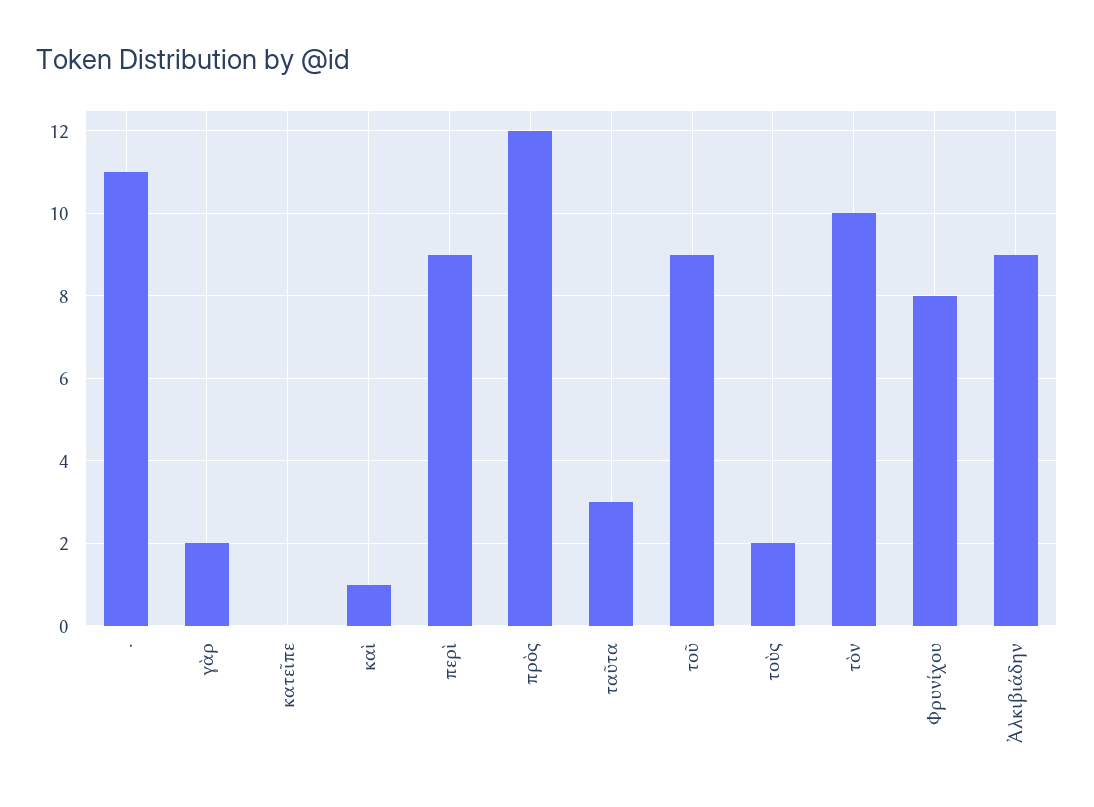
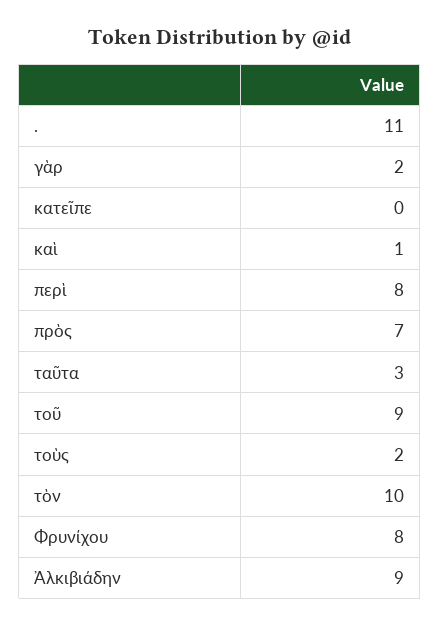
  {
    ".": 11,
    "γὰρ": 2,
    "κατεῖπε": 0,
    "καὶ": 1,
-   "περὶ": 9,
+   "περὶ": 8,
-   "πρὸς": 12,
+   "πρὸς": 7,
    "ταῦτα": 3,
    "τοῦ": 9,
    "τοὺς": 2,
    "τὸν": 10,
    "Φρυνίχου": 8,
    "Ἀλκιβιάδην": 9
  }

